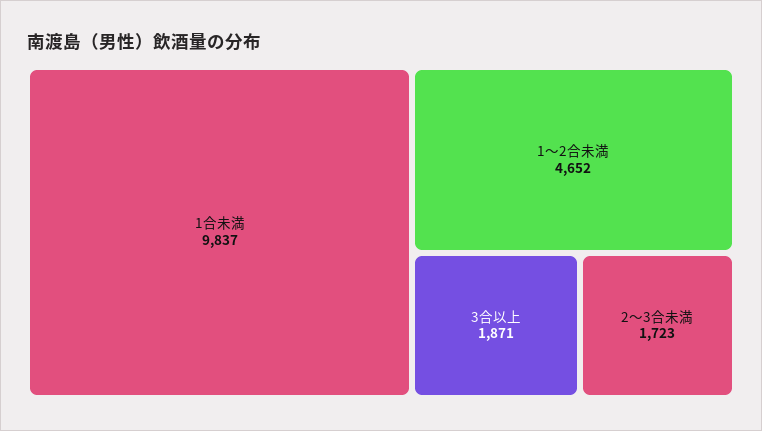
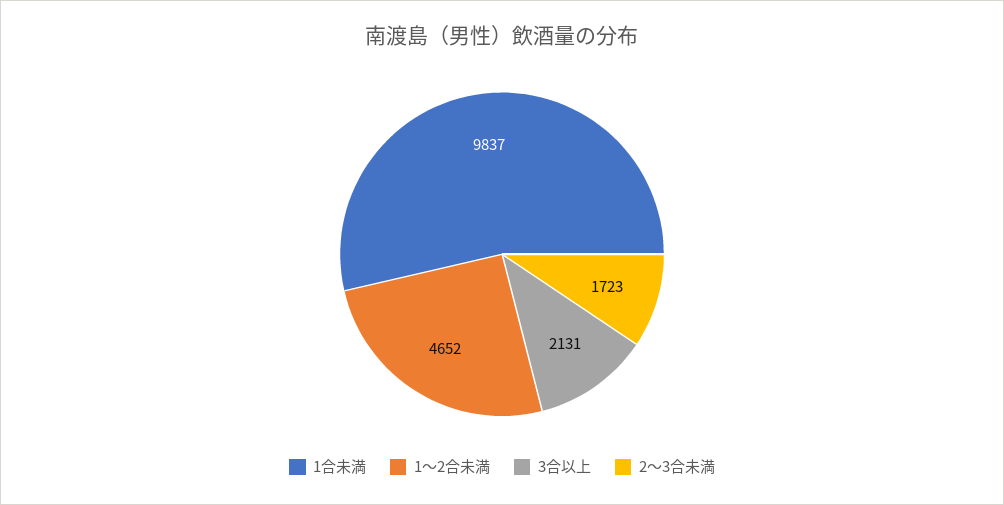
  {
    "1合未満": 9837,
    "1～2合未満": 4652,
-   "3合以上": 1871,
+   "3合以上": 2131,
    "2～3合未満": 1723
  }

